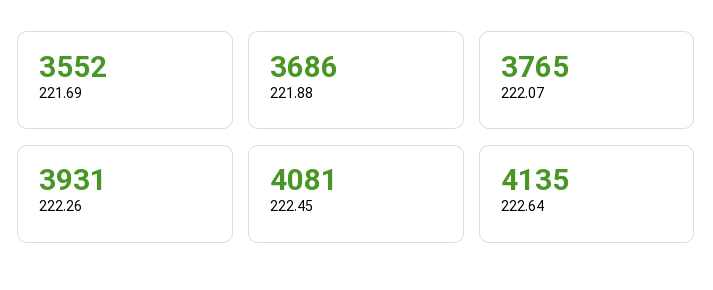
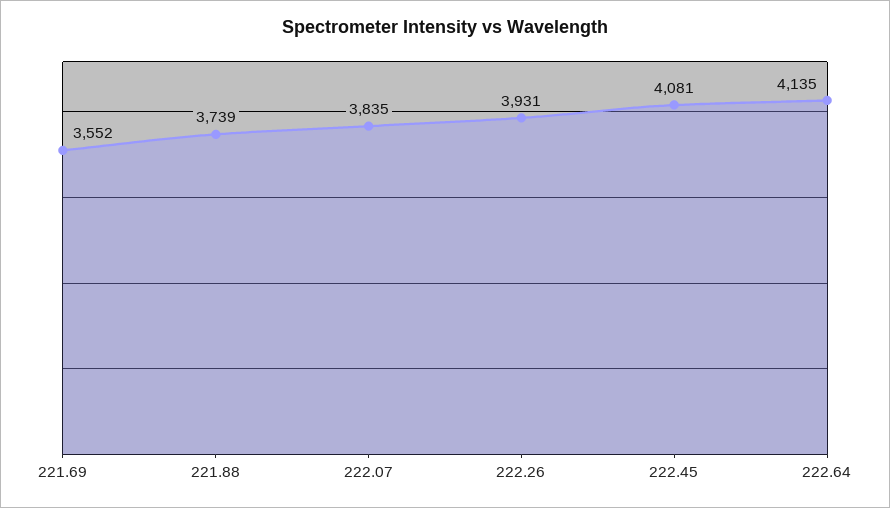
  {
    "221.69": 3552,
-   "221.88": 3686,
+   "221.88": 3739,
-   "222.07": 3765,
+   "222.07": 3835,
    "222.26": 3931,
    "222.45": 4081,
    "222.64": 4135
  }

